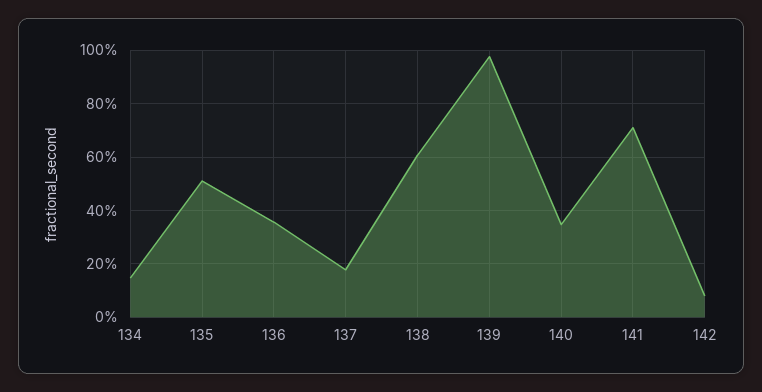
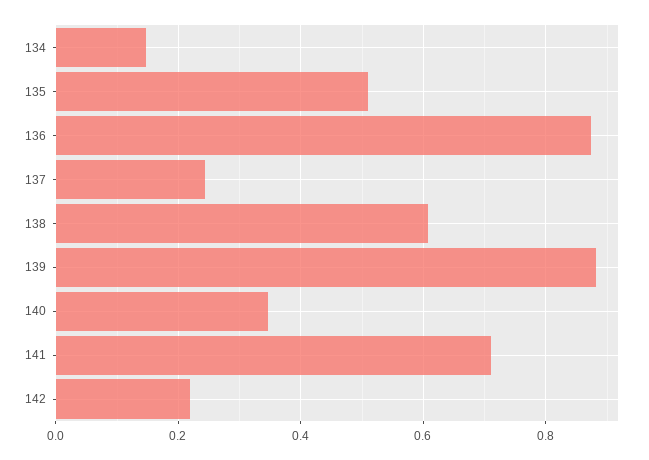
  {
    "134": 0.14,
    "135": 0.52,
-   "136": 0.35,
+   "136": 0.88,
-   "137": 0.175,
+   "137": 0.24,
    "138": 0.6,
-   "139": 0.975,
+   "139": 0.88,
    "140": 0.34,
    "141": 0.72,
-   "142": 0.075
+   "142": 0.22
  }

